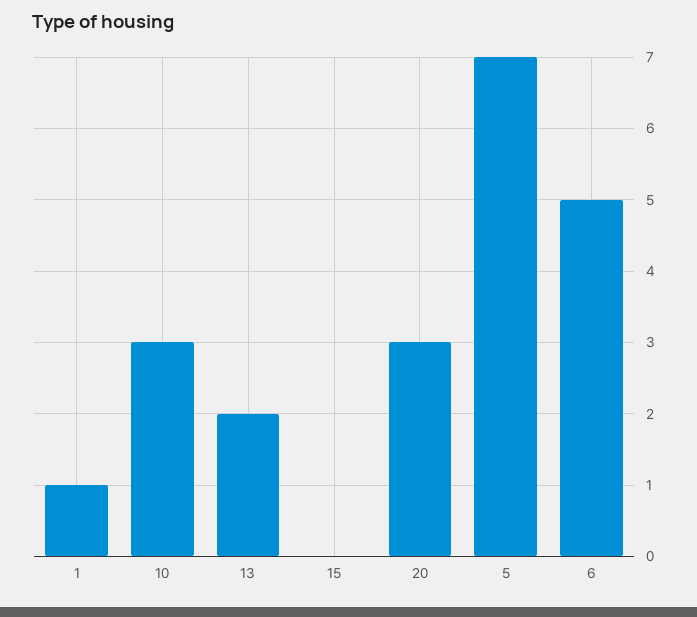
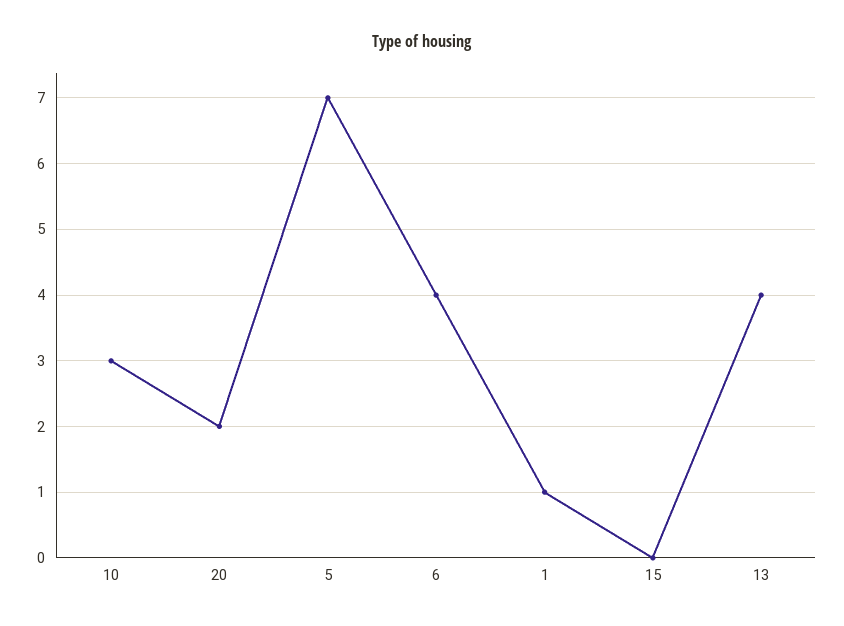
  {
    "1": 1,
    "10": 3,
-   "13": 2,
+   "13": 4,
    "15": 0,
-   "20": 3,
+   "20": 2,
    "5": 7,
-   "6": 5
+   "6": 4
  }

